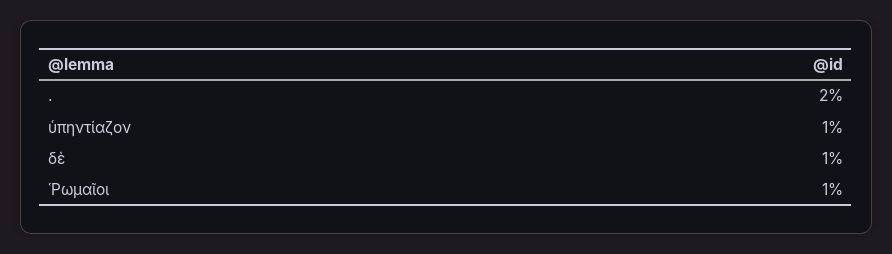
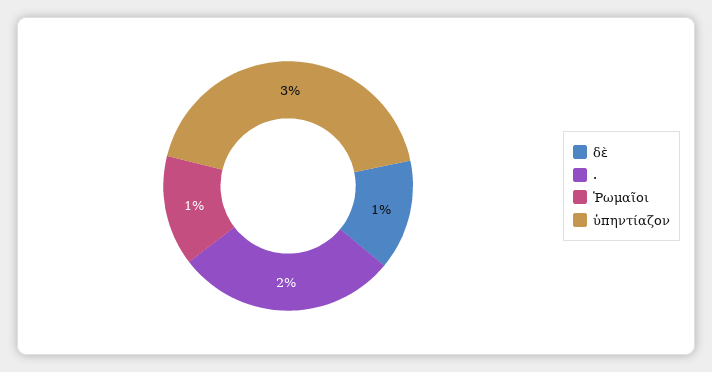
  {
    ".": 2,
-   "ὑπηντίαζον": 1,
+   "ὑπηντίαζον": 3,
    "δὲ": 1,
    "Ῥωμαῖοι": 1
  }

